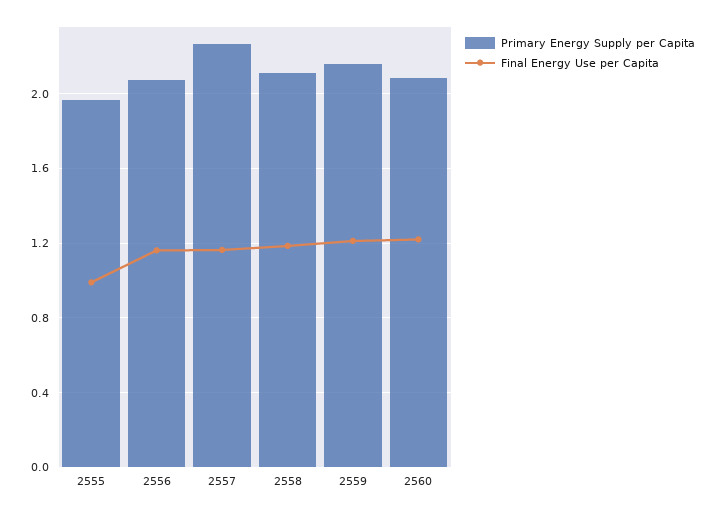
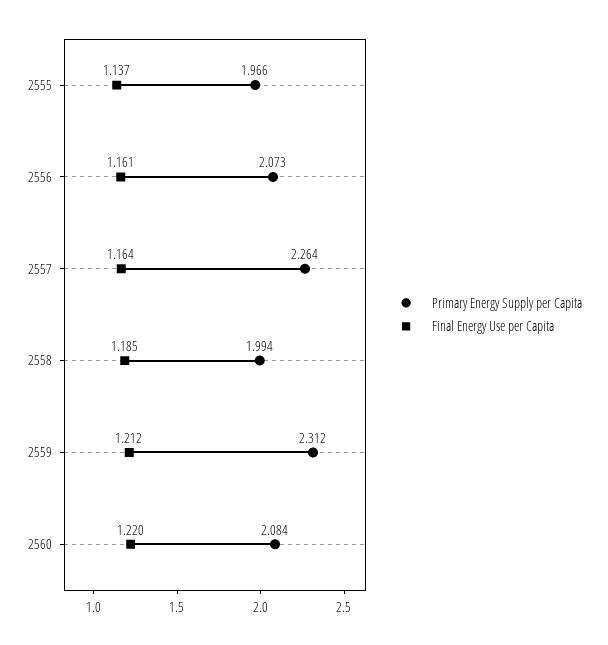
  {
    "Primary Energy Supply per Capita": {
      "2555": 1.966,
      "2556": 2.073,
      "2557": 2.264,
-     "2558": 2.1,
+     "2558": 1.994,
-     "2559": 2.15,
+     "2559": 2.312,
      "2560": 2.084
    },
    "Final Energy Use per Capita": {
-     "2555": 1,
+     "2555": 1.137,
      "2556": 1.161,
      "2557": 1.164,
      "2558": 1.185,
      "2559": 1.212,
      "2560": 1.22
    }
  }

